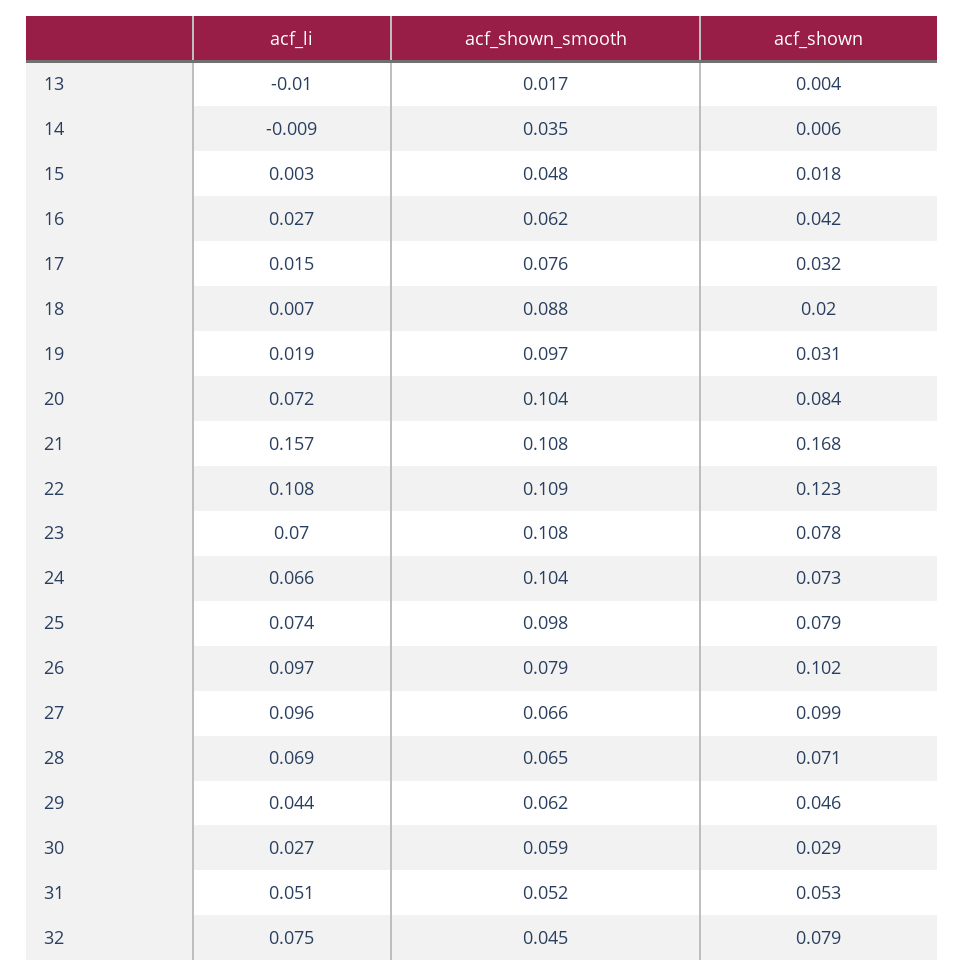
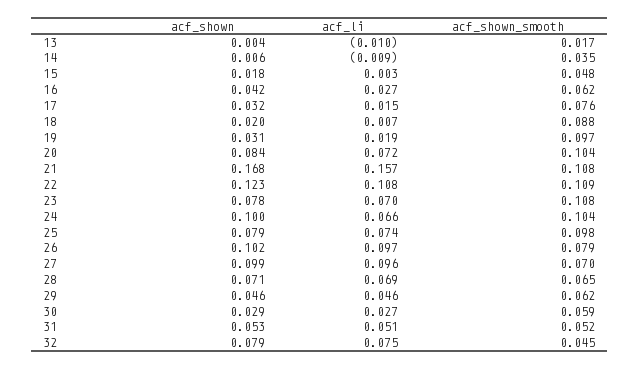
  {
    "acf_li": {
      "13": -0.01,
      "14": -0.009,
      "15": 0.003,
      "16": 0.027,
      "17": 0.015,
      "18": 0.007,
      "19": 0.019,
      "20": 0.072,
      "21": 0.157,
      "22": 0.108,
      "23": 0.07,
      "24": 0.066,
      "25": 0.074,
      "26": 0.097,
      "27": 0.096,
      "28": 0.069,
-     "29": 0.044,
+     "29": 0.046,
      "30": 0.027,
      "31": 0.051,
      "32": 0.075
    },
    "acf_shown_smooth": {
      "13": 0.017,
      "14": 0.035,
      "15": 0.048,
      "16": 0.062,
      "17": 0.076,
      "18": 0.088,
      "19": 0.097,
      "20": 0.104,
      "21": 0.108,
      "22": 0.109,
      "23": 0.108,
      "24": 0.104,
      "25": 0.098,
      "26": 0.079,
-     "27": 0.066,
+     "27": 0.07,
      "28": 0.065,
      "29": 0.062,
      "30": 0.059,
      "31": 0.052,
      "32": 0.045
    },
    "acf_shown": {
      "13": 0.004,
      "14": 0.006,
      "15": 0.018,
      "16": 0.042,
      "17": 0.032,
      "18": 0.02,
      "19": 0.031,
      "20": 0.084,
      "21": 0.168,
      "22": 0.123,
      "23": 0.078,
-     "24": 0.073,
+     "24": 0.1,
      "25": 0.079,
      "26": 0.102,
      "27": 0.099,
      "28": 0.071,
      "29": 0.046,
      "30": 0.029,
      "31": 0.053,
      "32": 0.079
    }
  }

